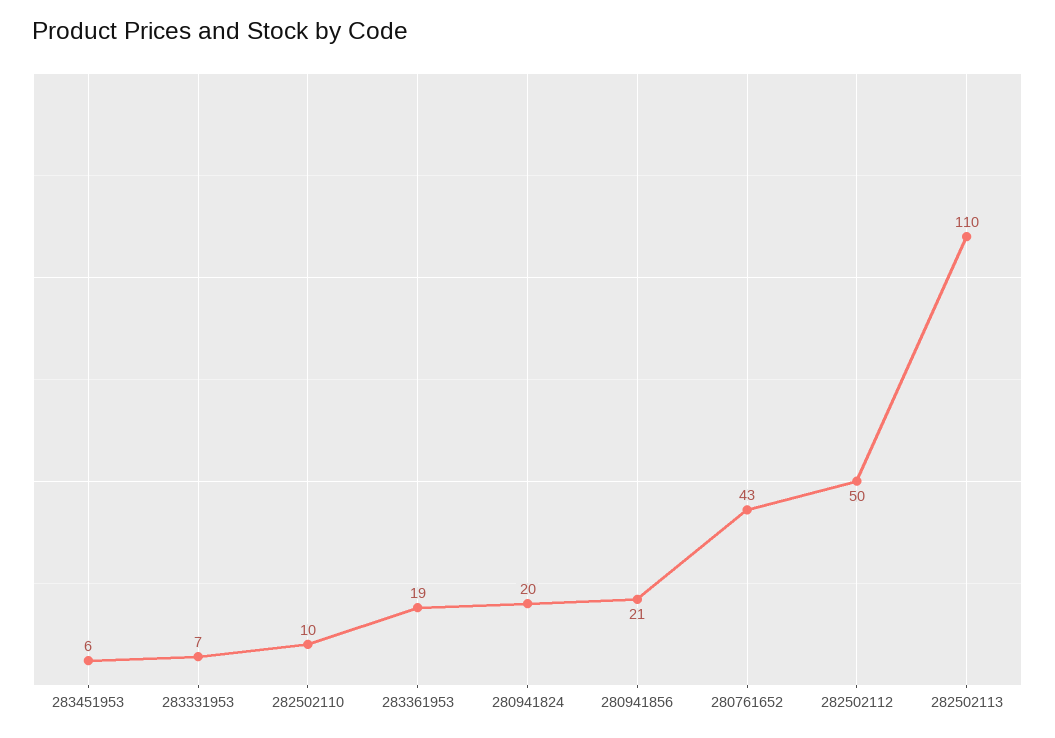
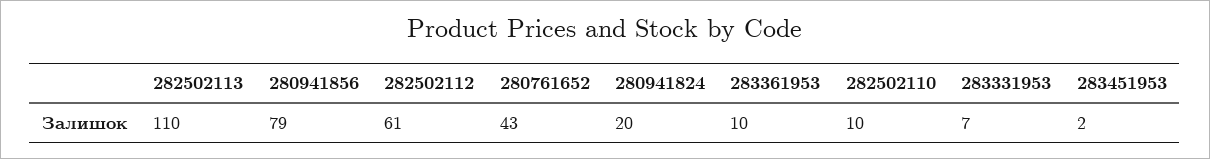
  {
-   "283451953": 6,
+   "283451953": 2,
    "283331953": 7,
    "282502110": 10,
-   "283361953": 19,
+   "283361953": 10,
    "280941824": 20,
-   "280941856": 21,
+   "280941856": 79,
    "280761652": 43,
-   "282502112": 50,
+   "282502112": 61,
    "282502113": 110
  }

